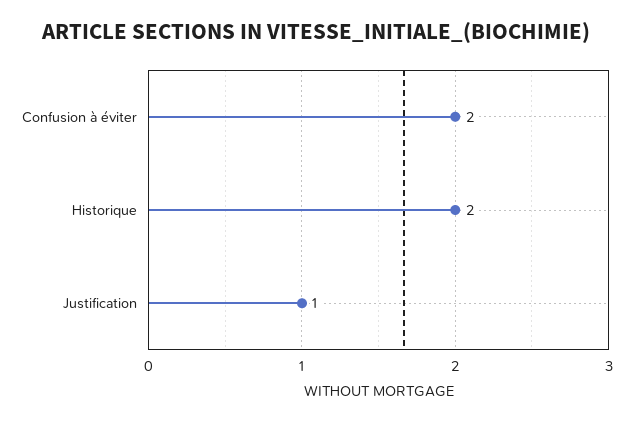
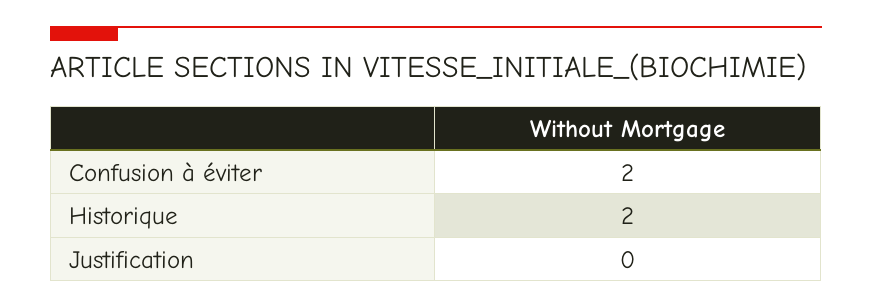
  {
    "Confusion à éviter": 2,
    "Historique": 2,
-   "Justification": 1
+   "Justification": 0
  }

